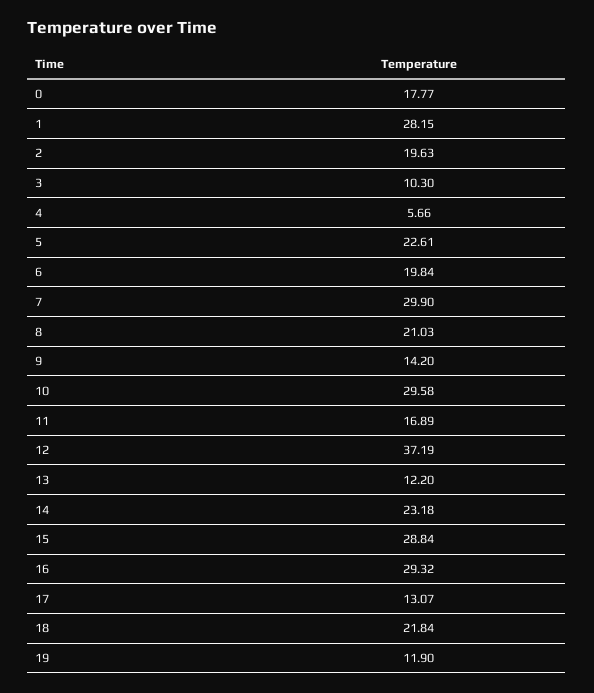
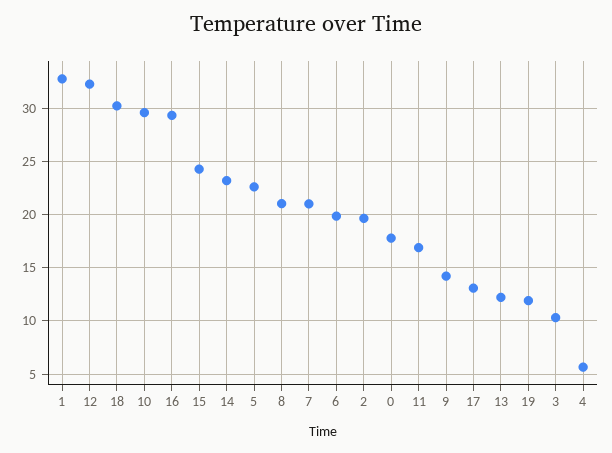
  {
    "0": 17.77,
-   "1": 28.15,
+   "1": 33,
    "2": 19.63,
    "3": 10.3,
    "4": 5.66,
    "5": 22.61,
    "6": 19.84,
-   "7": 29.9,
+   "7": 21,
    "8": 21.03,
    "9": 14.2,
    "10": 29.58,
    "11": 16.89,
-   "12": 37.19,
+   "12": 32,
    "13": 12.2,
    "14": 23.18,
-   "15": 28.84,
+   "15": 24,
    "16": 29.32,
    "17": 13.07,
-   "18": 21.84,
+   "18": 30,
    "19": 11.9
  }

